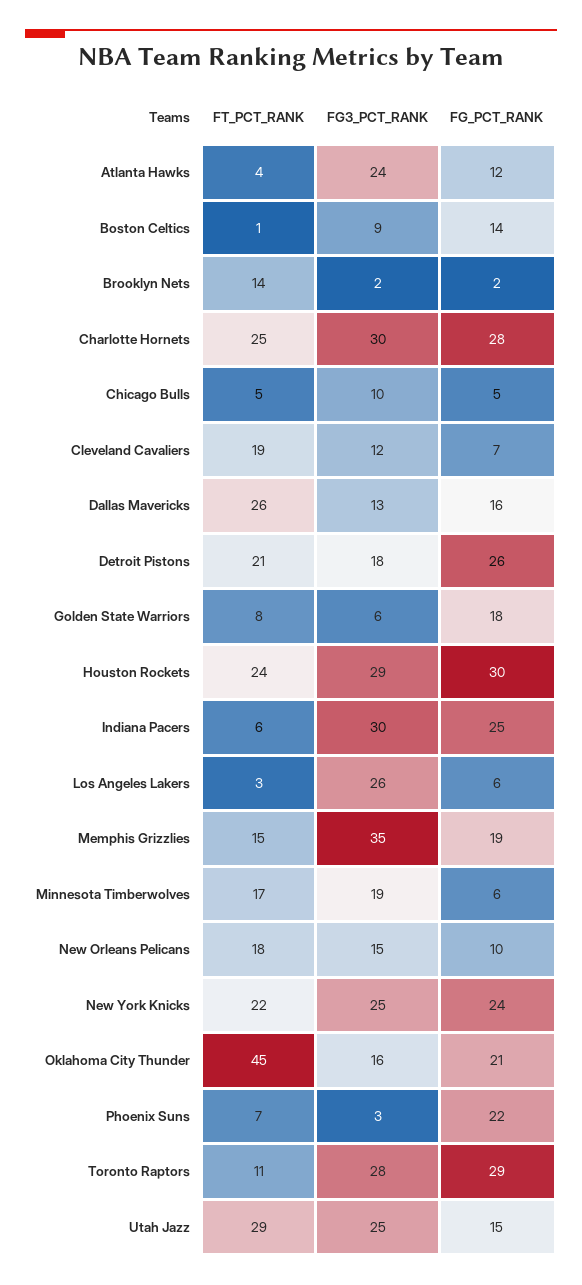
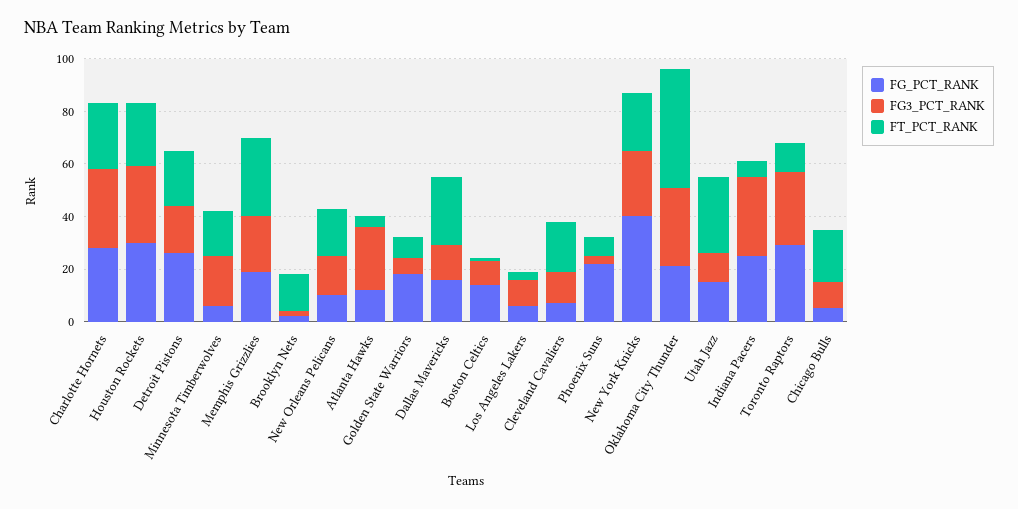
  {
    "FT_PCT_RANK": {
      "Atlanta Hawks": 4,
      "Boston Celtics": 1,
      "Brooklyn Nets": 14,
      "Charlotte Hornets": 25,
-     "Chicago Bulls": 5,
+     "Chicago Bulls": 20,
      "Cleveland Cavaliers": 19,
      "Dallas Mavericks": 26,
      "Detroit Pistons": 21,
      "Golden State Warriors": 8,
      "Houston Rockets": 24,
      "Indiana Pacers": 6,
      "Los Angeles Lakers": 3,
-     "Memphis Grizzlies": 15,
+     "Memphis Grizzlies": 30,
      "Minnesota Timberwolves": 17,
      "New Orleans Pelicans": 18,
      "New York Knicks": 22,
      "Oklahoma City Thunder": 45,
      "Phoenix Suns": 7,
      "Toronto Raptors": 11,
      "Utah Jazz": 29
    },
    "FG3_PCT_RANK": {
      "Atlanta Hawks": 24,
      "Boston Celtics": 9,
      "Brooklyn Nets": 2,
      "Charlotte Hornets": 30,
      "Chicago Bulls": 10,
      "Cleveland Cavaliers": 12,
      "Dallas Mavericks": 13,
      "Detroit Pistons": 18,
      "Golden State Warriors": 6,
      "Houston Rockets": 29,
      "Indiana Pacers": 30,
-     "Los Angeles Lakers": 26,
+     "Los Angeles Lakers": 10,
-     "Memphis Grizzlies": 35,
+     "Memphis Grizzlies": 20,
      "Minnesota Timberwolves": 19,
      "New Orleans Pelicans": 15,
      "New York Knicks": 25,
-     "Oklahoma City Thunder": 16,
+     "Oklahoma City Thunder": 30,
      "Phoenix Suns": 3,
      "Toronto Raptors": 28,
-     "Utah Jazz": 25
+     "Utah Jazz": 10
    },
    "FG_PCT_RANK": {
      "Atlanta Hawks": 12,
      "Boston Celtics": 14,
      "Brooklyn Nets": 2,
      "Charlotte Hornets": 28,
      "Chicago Bulls": 5,
      "Cleveland Cavaliers": 7,
      "Dallas Mavericks": 16,
      "Detroit Pistons": 26,
      "Golden State Warriors": 18,
      "Houston Rockets": 30,
      "Indiana Pacers": 25,
      "Los Angeles Lakers": 6,
      "Memphis Grizzlies": 19,
      "Minnesota Timberwolves": 6,
      "New Orleans Pelicans": 10,
-     "New York Knicks": 24,
+     "New York Knicks": 40,
      "Oklahoma City Thunder": 21,
      "Phoenix Suns": 22,
      "Toronto Raptors": 29,
      "Utah Jazz": 15
    }
  }

